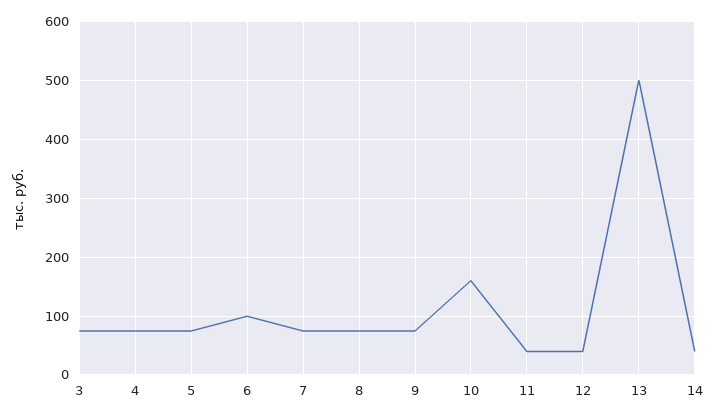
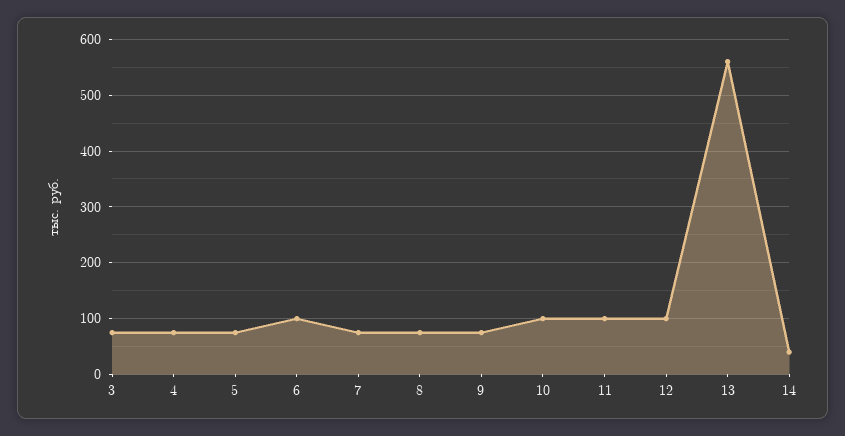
  {
    "3": 80,
    "4": 80,
    "5": 80,
    "6": 100,
    "7": 80,
    "8": 80,
    "9": 80,
-   "10": 160,
+   "10": 100,
-   "11": 40,
+   "11": 100,
-   "12": 40,
+   "12": 100,
-   "13": 500,
+   "13": 560,
    "14": 40
  }

